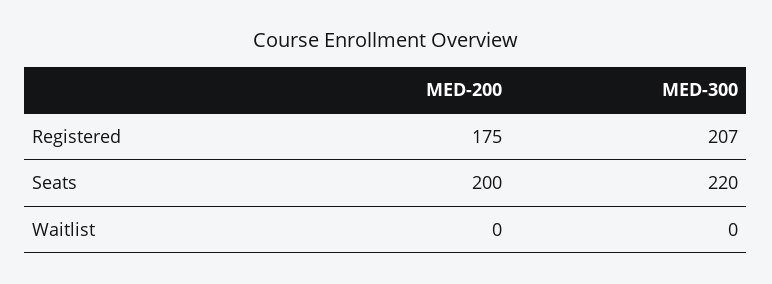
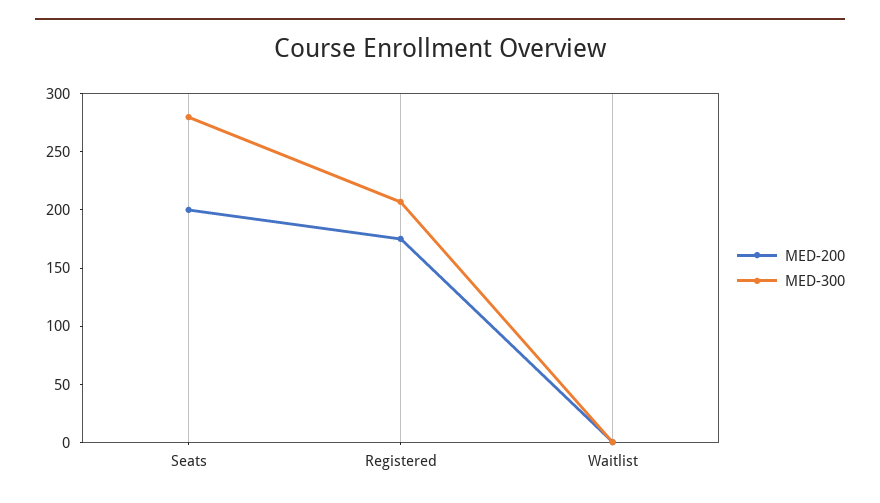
  {
    "MED-200": {
      "Registered": 175,
      "Seats": 200,
      "Waitlist": 0
    },
    "MED-300": {
      "Registered": 207,
-     "Seats": 220,
+     "Seats": 280,
      "Waitlist": 0
    }
  }

